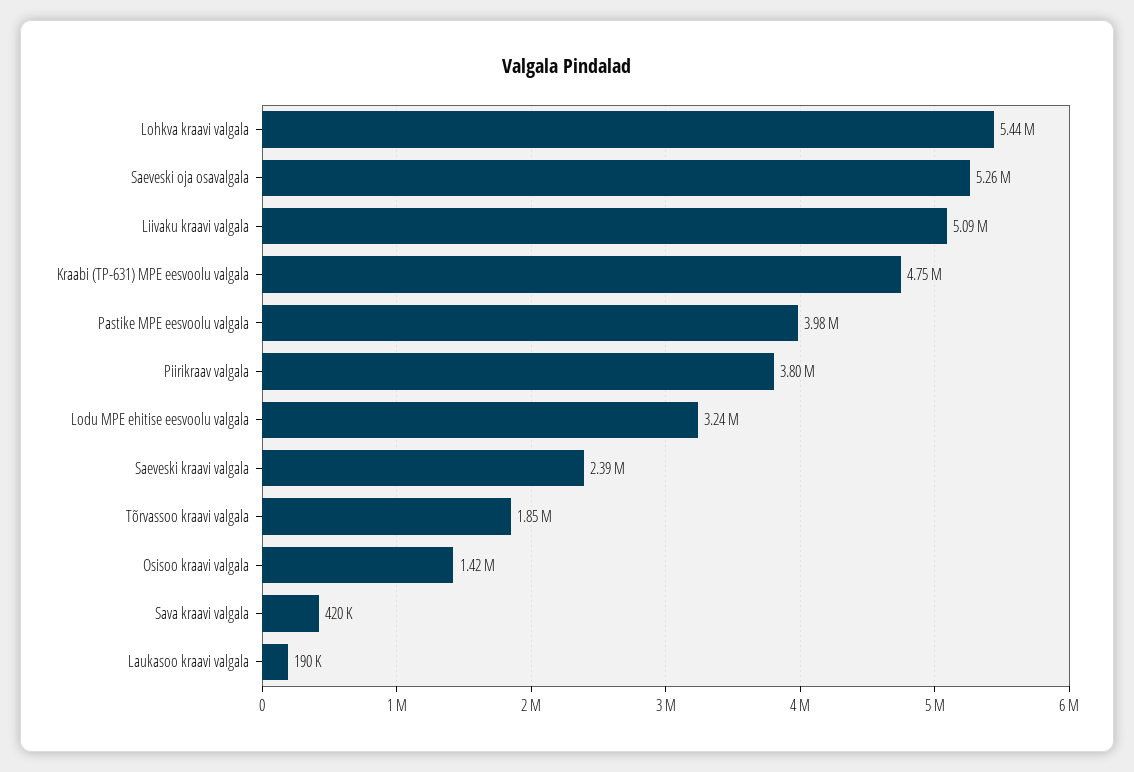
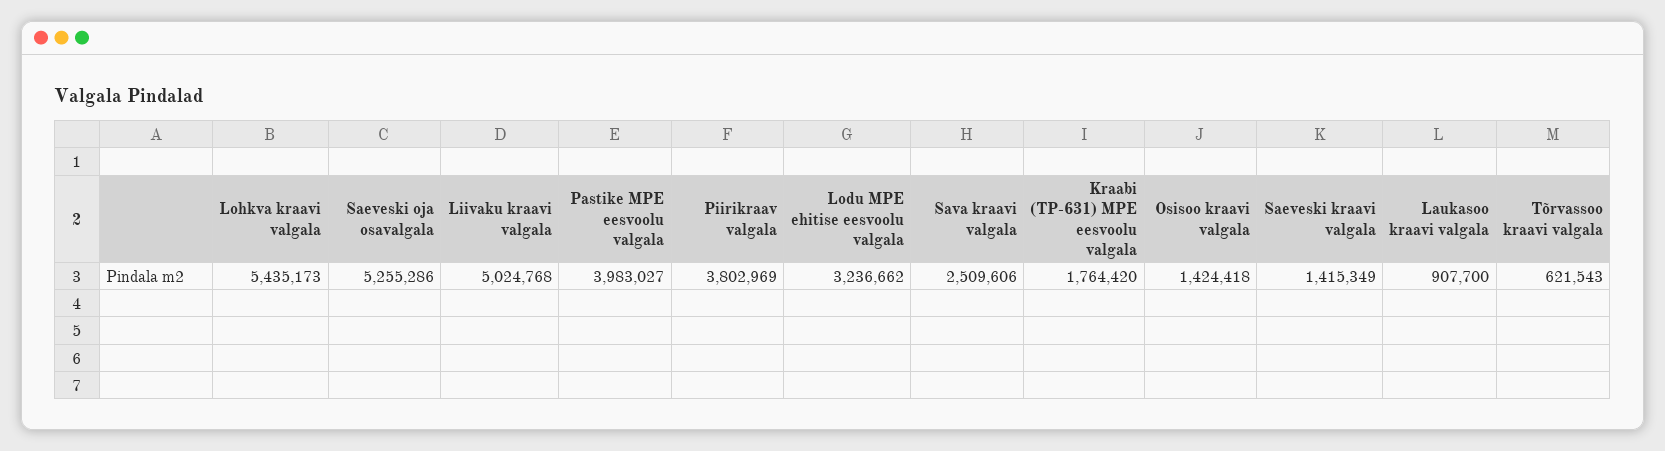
  {
    "Lohkva kraavi valgala": 5435173,
    "Saeveski oja osavalgala": 5255286,
-   "Liivaku kraavi valgala": 5090000,
+   "Liivaku kraavi valgala": 5024768,
-   "Kraabi (TP-631) MPE eesvoolu valgala": 4750000,
+   "Kraabi (TP-631) MPE eesvoolu valgala": 1764420,
    "Pastike MPE eesvoolu valgala": 3983027,
    "Piirikraav valgala": 3802969,
    "Lodu MPE ehitise eesvoolu valgala": 3236662,
-   "Saeveski kraavi valgala": 2390000,
+   "Saeveski kraavi valgala": 1415349,
-   "Tõrvassoo kraavi valgala": 1850000,
+   "Tõrvassoo kraavi valgala": 621543,
    "Osisoo kraavi valgala": 1424418,
-   "Sava kraavi valgala": 420000,
+   "Sava kraavi valgala": 2509606,
-   "Laukasoo kraavi valgala": 190000
+   "Laukasoo kraavi valgala": 907700
  }

